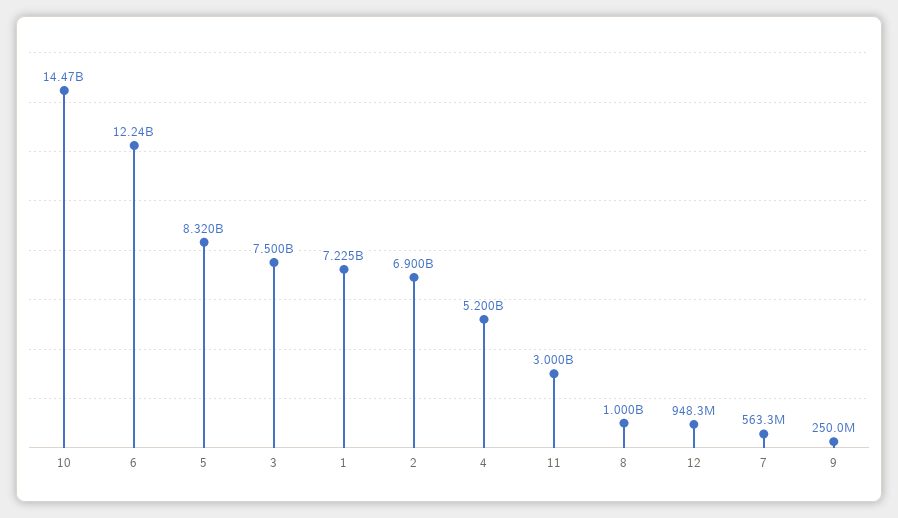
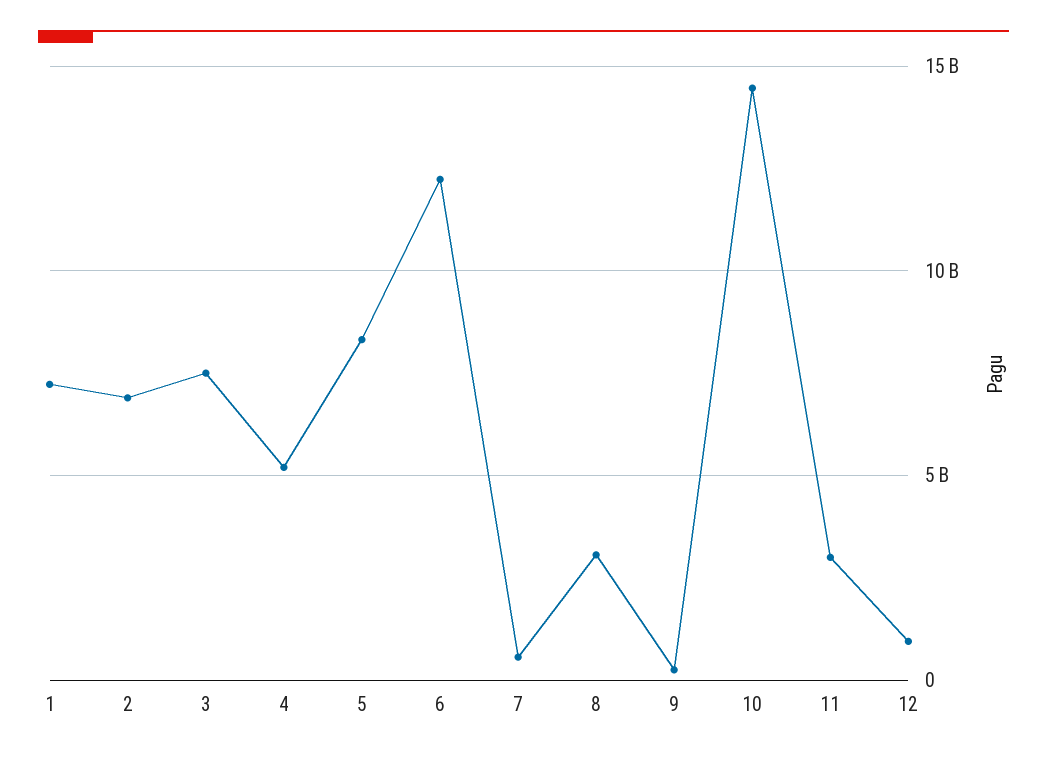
  {
    "10": 14470000000,
    "6": 12240000000,
    "5": 8320000000,
    "3": 7500000000,
    "1": 7225000000,
    "2": 6900000000,
    "4": 5200000000,
    "11": 3000000000,
-   "8": 1000000000,
+   "8": 3000000000,
    "12": 948300000,
    "7": 563300000,
    "9": 250000000
  }

